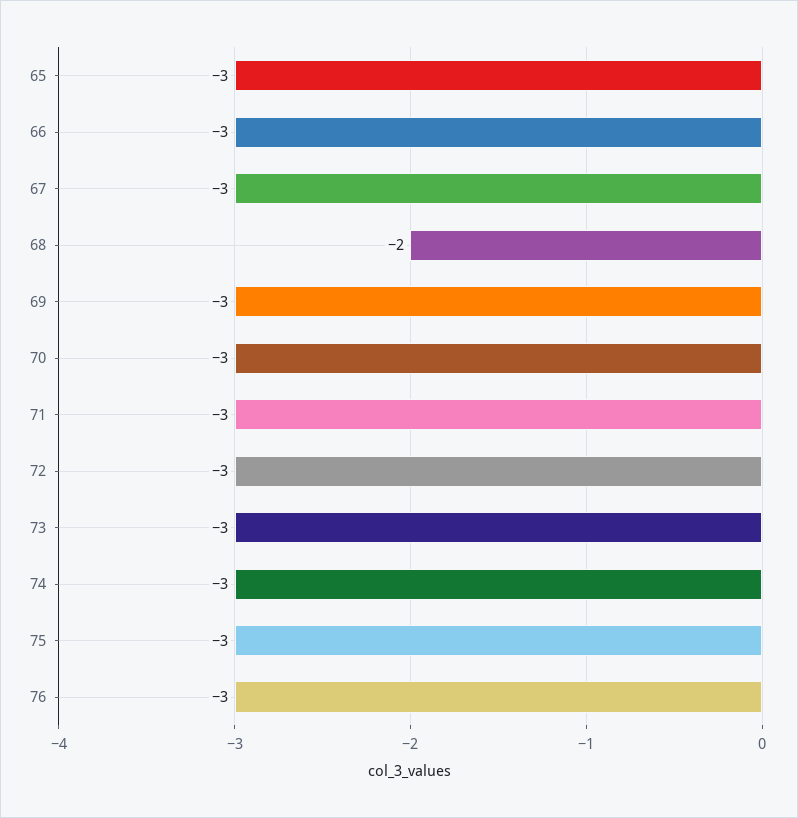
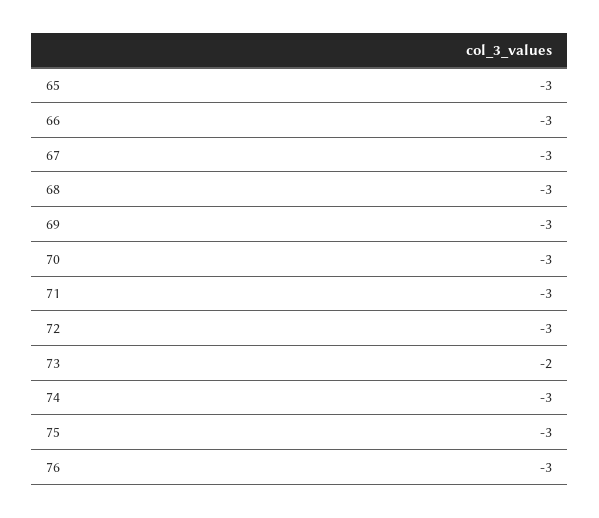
  {
    "65": -3,
    "66": -3,
    "67": -3,
-   "68": -2,
+   "68": -3,
    "69": -3,
    "70": -3,
    "71": -3,
    "72": -3,
-   "73": -3,
+   "73": -2,
    "74": -3,
    "75": -3,
    "76": -3
  }

